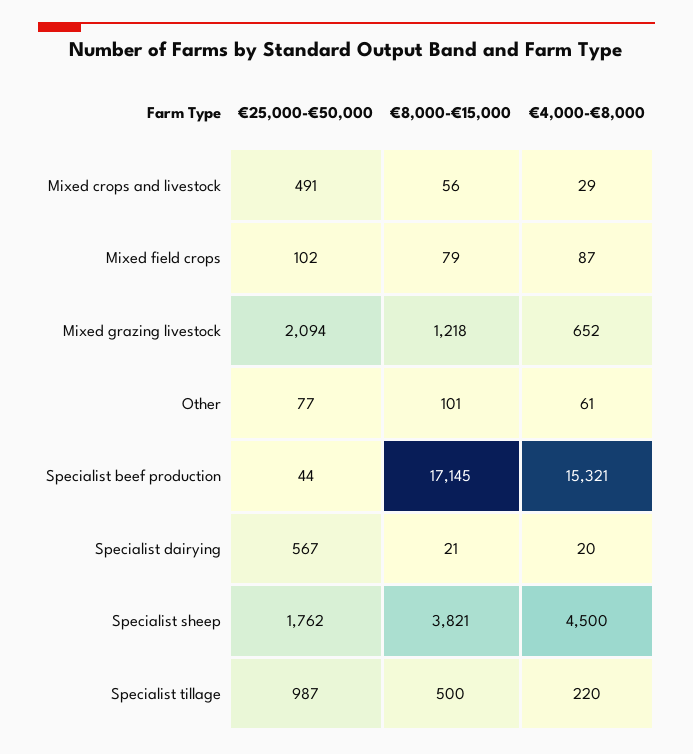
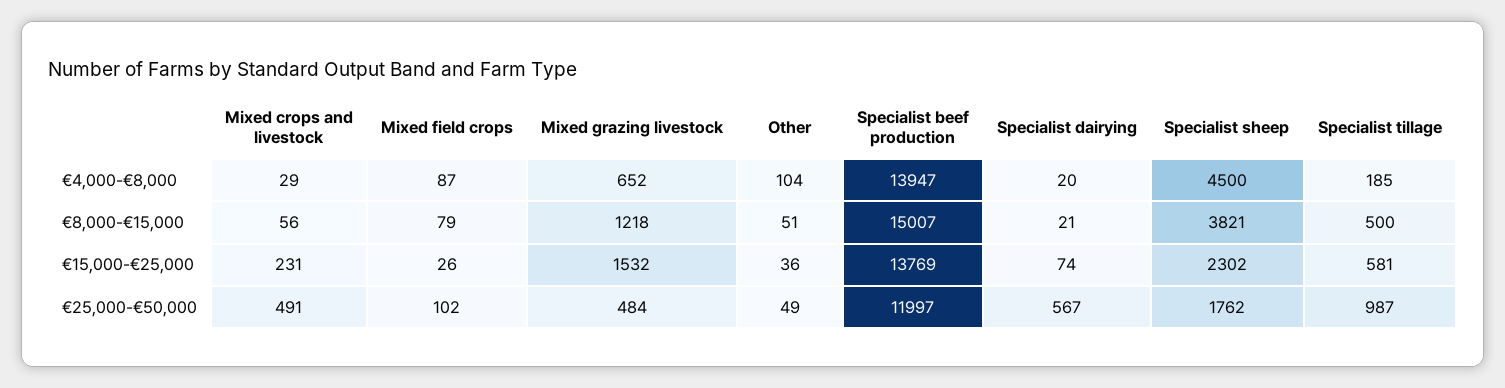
  {
    "€25,000-€50,000": {
      "Mixed crops and livestock": 491,
      "Mixed field crops": 102,
-     "Mixed grazing livestock": 2094,
+     "Mixed grazing livestock": 484,
-     "Other": 77,
+     "Other": 49,
-     "Specialist beef production": 44,
+     "Specialist beef production": 11997,
      "Specialist dairying": 567,
      "Specialist sheep": 1762,
      "Specialist tillage": 987
    },
    "€8,000-€15,000": {
      "Mixed crops and livestock": 56,
      "Mixed field crops": 79,
      "Mixed grazing livestock": 1218,
-     "Other": 101,
+     "Other": 51,
-     "Specialist beef production": 17145,
+     "Specialist beef production": 15007,
      "Specialist dairying": 21,
      "Specialist sheep": 3821,
      "Specialist tillage": 500
    },
    "€4,000-€8,000": {
      "Mixed crops and livestock": 29,
      "Mixed field crops": 87,
      "Mixed grazing livestock": 652,
-     "Other": 61,
+     "Other": 104,
-     "Specialist beef production": 15321,
+     "Specialist beef production": 13947,
      "Specialist dairying": 20,
      "Specialist sheep": 4500,
-     "Specialist tillage": 220
+     "Specialist tillage": 185
-   }
+   },
+   "€15,000-€25,000": {
+     "Mixed crops and livestock": 231,
+     "Mixed field crops": 26,
+     "Mixed grazing livestock": 1532,
+     "Other": 36,
+     "Specialist beef production": 13769,
+     "Specialist dairying": 74,
+     "Specialist sheep": 2302,
+     "Specialist tillage": 581
+   }
  }

